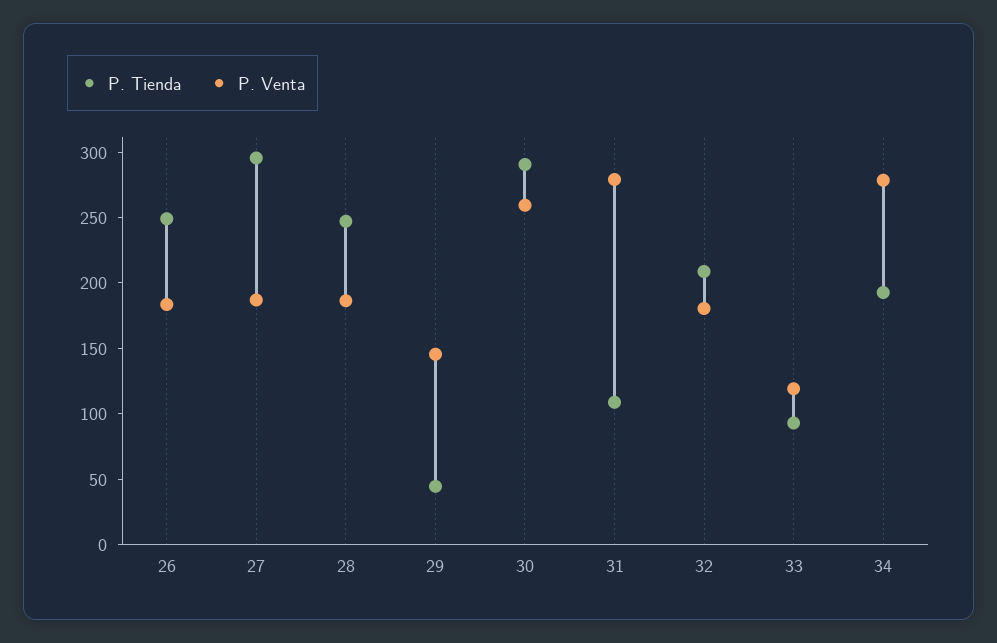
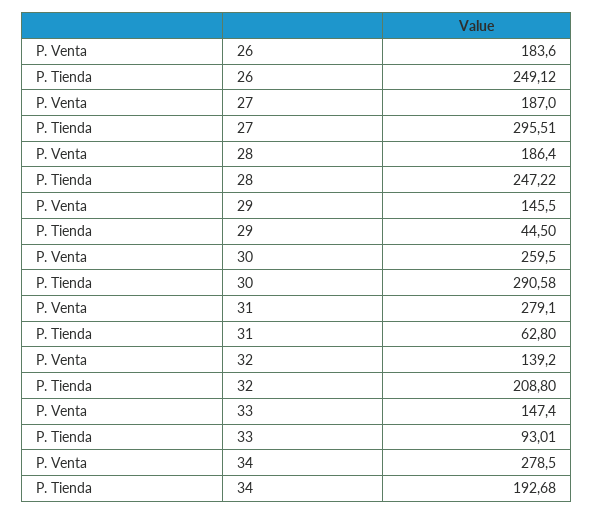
  {
    "P. Tienda": {
      "26": 249.12,
      "27": 295.51,
      "28": 247.22,
      "29": 44.5,
      "30": 290.58,
-     "31": 110,
+     "31": 62.8,
      "32": 208.8,
      "33": 93.01,
      "34": 192.68
    },
    "P. Venta": {
      "26": 183.6,
      "27": 187,
      "28": 186.4,
      "29": 145.5,
      "30": 259.5,
      "31": 279.1,
-     "32": 180,
+     "32": 139.2,
-     "33": 120,
+     "33": 147.4,
      "34": 278.5
    }
  }

